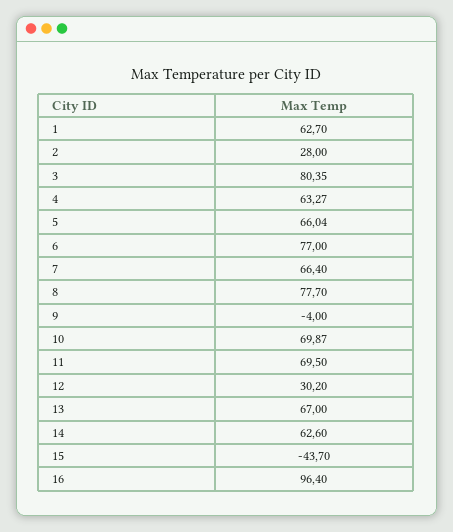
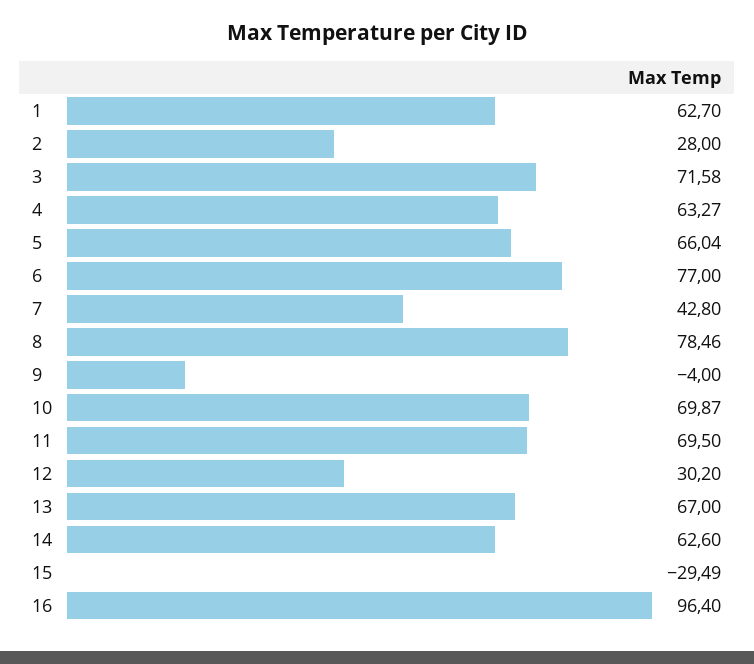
  {
    "1": 62.7,
    "2": 28,
-   "3": 80.35,
+   "3": 71.58,
    "4": 63.27,
    "5": 66.04,
    "6": 77,
-   "7": 66.4,
+   "7": 42.8,
-   "8": 77.7,
+   "8": 78.46,
    "9": -4,
    "10": 69.87,
    "11": 69.5,
    "12": 30.2,
    "13": 67,
    "14": 62.6,
-   "15": -43.7,
+   "15": -29.49,
    "16": 96.4
  }

